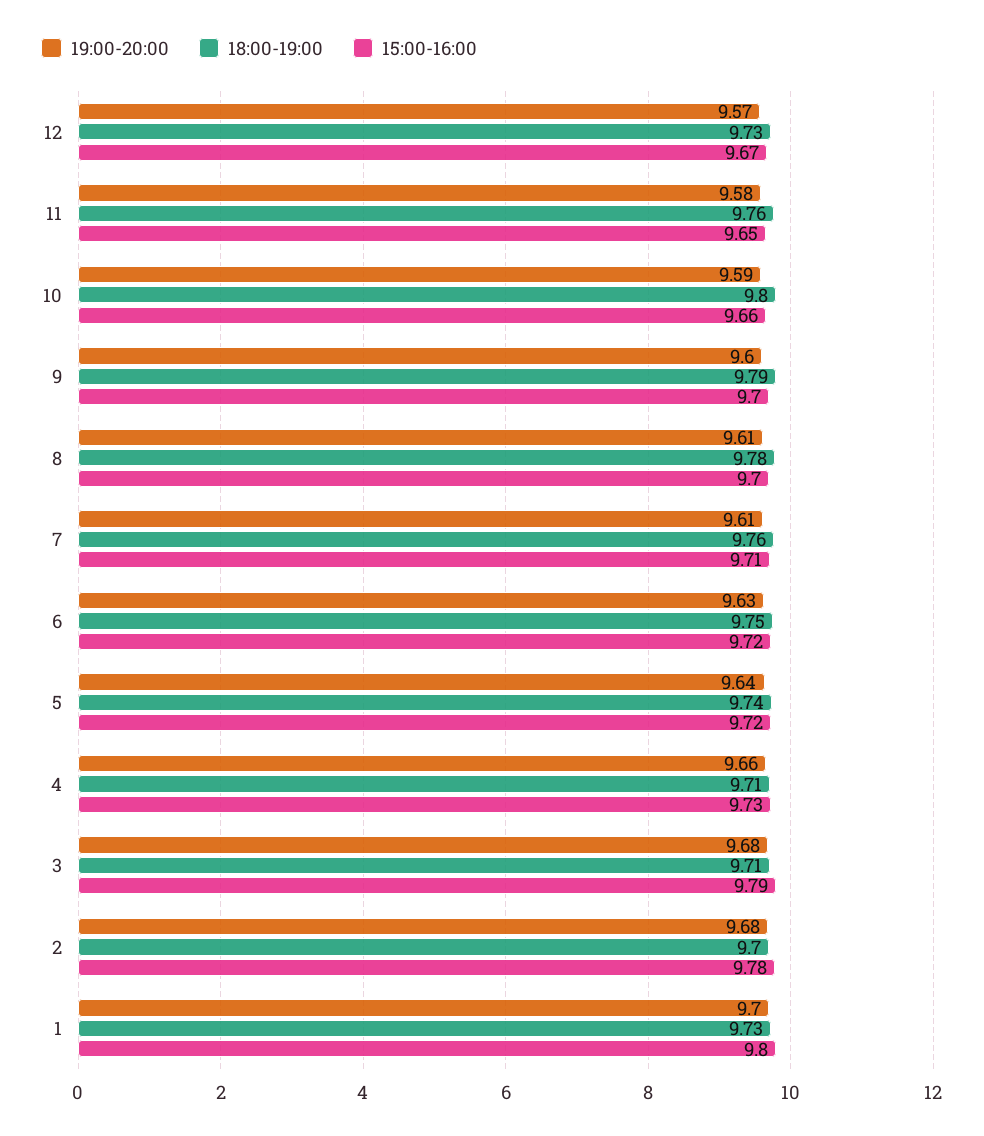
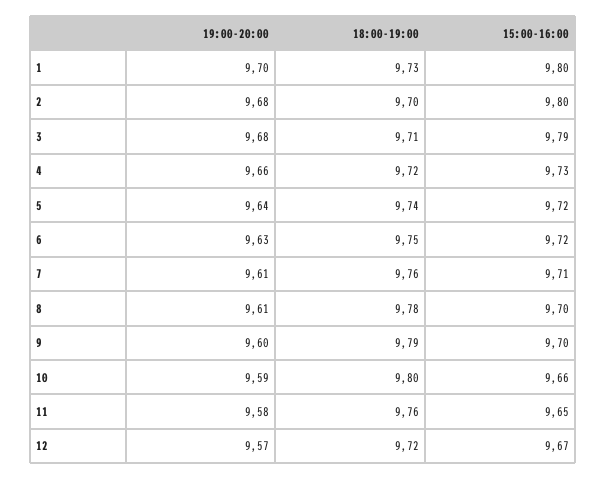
  {
    "19:00-20:00": {
      "12": 9.57,
      "11": 9.58,
      "10": 9.59,
      "9": 9.6,
      "8": 9.61,
      "7": 9.61,
      "6": 9.63,
      "5": 9.64,
      "4": 9.66,
      "3": 9.68,
      "2": 9.68,
      "1": 9.7
    },
    "18:00-19:00": {
-     "12": 9.73,
+     "12": 9.72,
      "11": 9.76,
      "10": 9.8,
      "9": 9.79,
      "8": 9.78,
      "7": 9.76,
      "6": 9.75,
      "5": 9.74,
-     "4": 9.71,
+     "4": 9.72,
      "3": 9.71,
      "2": 9.7,
      "1": 9.73
    },
    "15:00-16:00": {
      "12": 9.67,
      "11": 9.65,
      "10": 9.66,
      "9": 9.7,
      "8": 9.7,
      "7": 9.71,
      "6": 9.72,
      "5": 9.72,
      "4": 9.73,
      "3": 9.79,
-     "2": 9.78,
+     "2": 9.8,
      "1": 9.8
    }
  }

